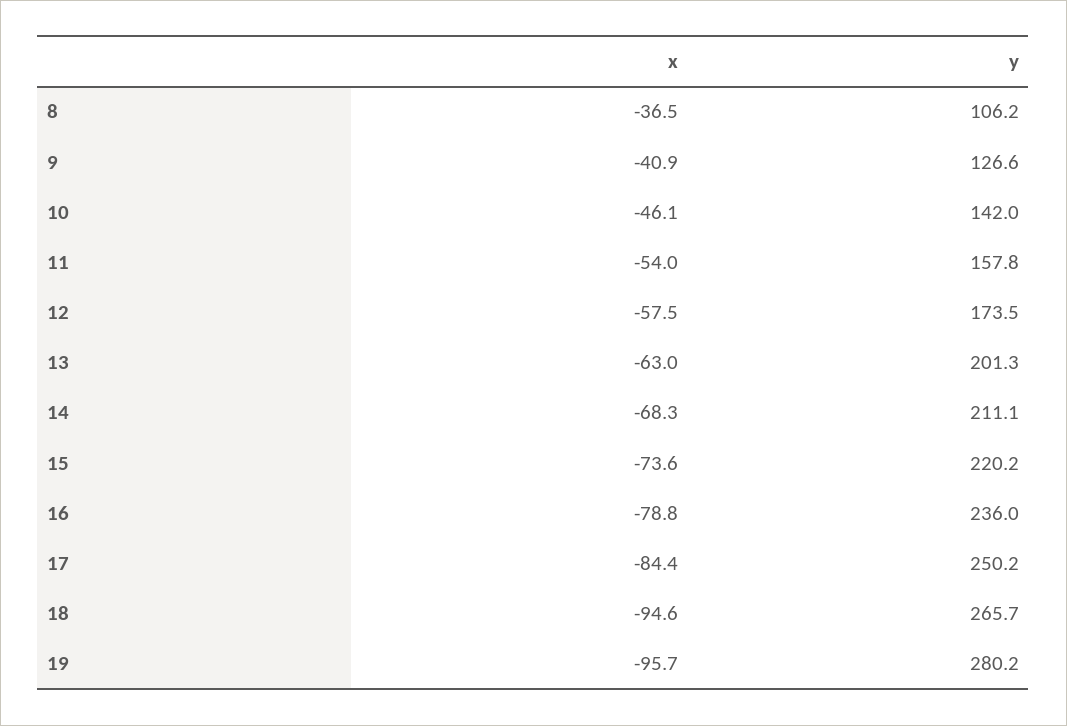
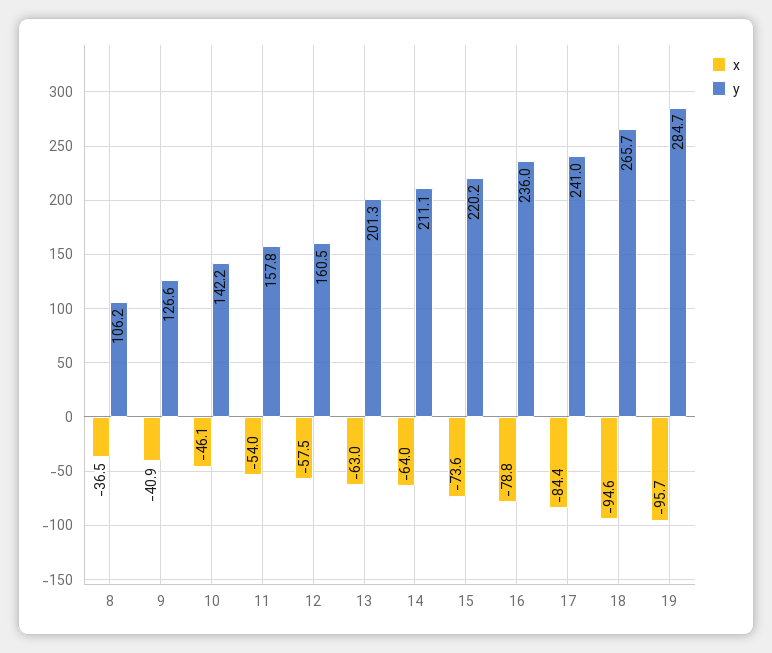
  {
    "x": {
      "8": -36.5,
      "9": -40.9,
      "10": -46.1,
      "11": -54,
      "12": -57.5,
      "13": -63,
-     "14": -68.3,
+     "14": -64,
      "15": -73.6,
      "16": -78.8,
      "17": -84.4,
      "18": -94.6,
      "19": -95.7
    },
    "y": {
      "8": 106.2,
      "9": 126.6,
-     "10": 142,
+     "10": 142.2,
      "11": 157.8,
-     "12": 173.5,
+     "12": 160.5,
      "13": 201.3,
      "14": 211.1,
      "15": 220.2,
      "16": 236,
-     "17": 250.2,
+     "17": 241,
      "18": 265.7,
-     "19": 280.2
+     "19": 284.7
    }
  }

